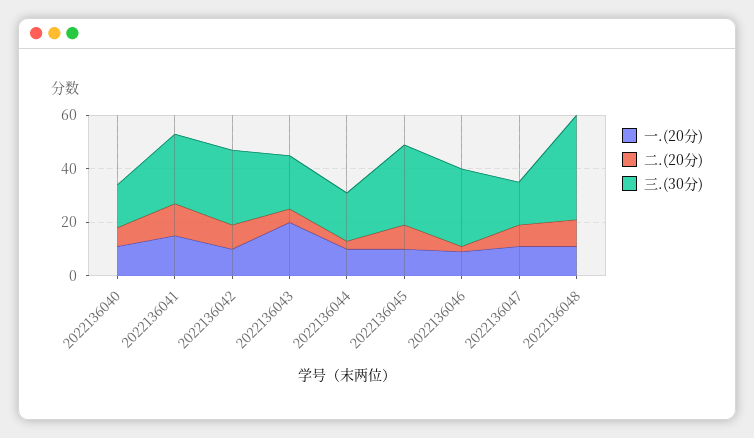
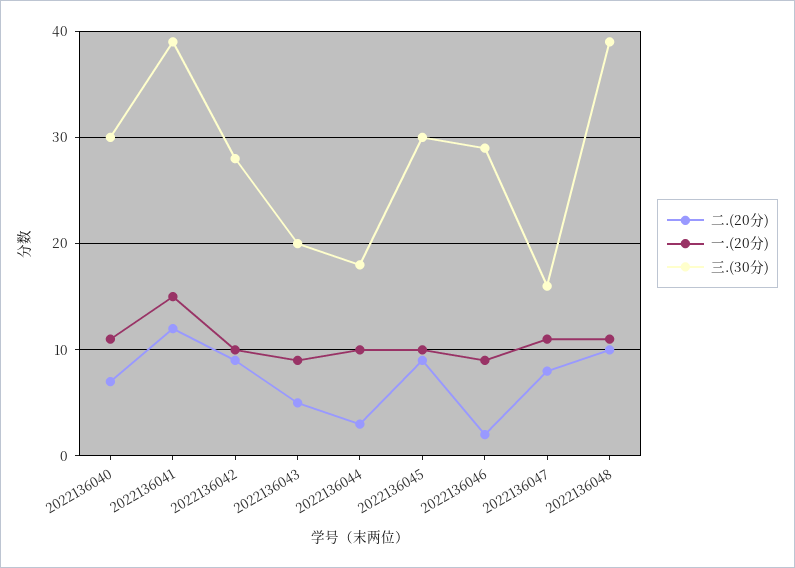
  {
    "一.(20分)": {
      "2022136040": 11,
      "2022136041": 15,
      "2022136042": 10,
-     "2022136043": 20,
+     "2022136043": 9,
      "2022136044": 10,
      "2022136045": 10,
      "2022136046": 9,
      "2022136047": 11,
      "2022136048": 11
    },
    "二.(20分)": {
      "2022136040": 7,
      "2022136041": 12,
      "2022136042": 9,
      "2022136043": 5,
      "2022136044": 3,
      "2022136045": 9,
      "2022136046": 2,
      "2022136047": 8,
      "2022136048": 10
    },
    "三.(30分)": {
-     "2022136040": 15,
+     "2022136040": 30,
-     "2022136041": 25,
+     "2022136041": 39,
      "2022136042": 28,
      "2022136043": 20,
      "2022136044": 18,
      "2022136045": 30,
      "2022136046": 29,
      "2022136047": 16,
      "2022136048": 39
    }
  }

